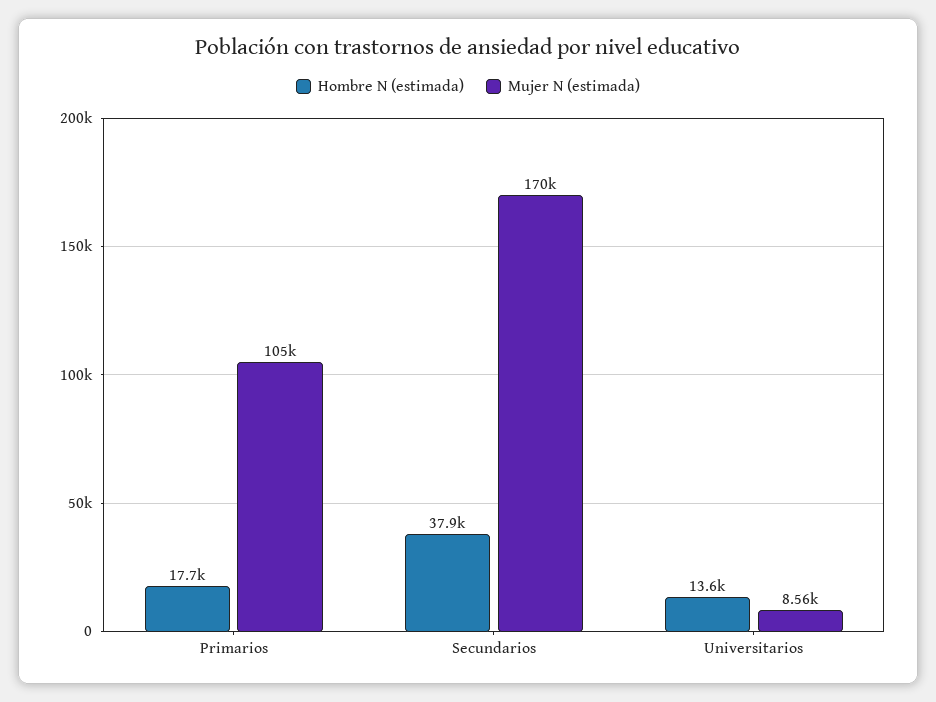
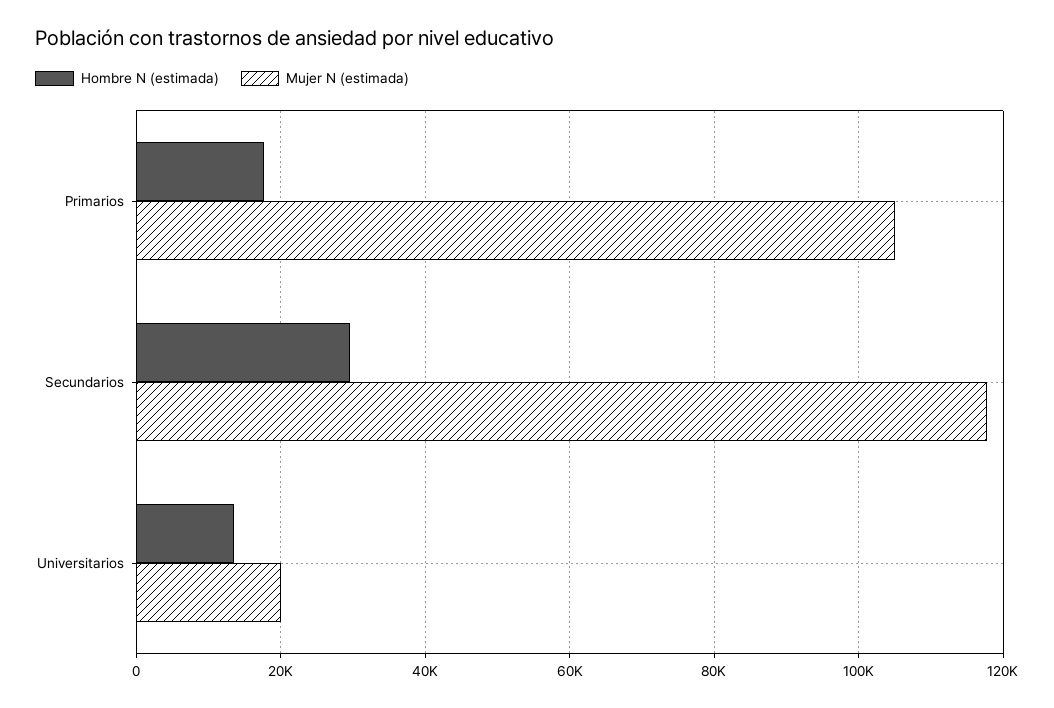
  {
    "Hombre N (estimada)": {
      "Primarios": 17700,
-     "Secundarios": 37900,
+     "Secundarios": 30000,
      "Universitarios": 13600
    },
    "Mujer N (estimada)": {
      "Primarios": 105000,
-     "Secundarios": 170000,
+     "Secundarios": 118000,
-     "Universitarios": 8560
+     "Universitarios": 20000
    }
  }

